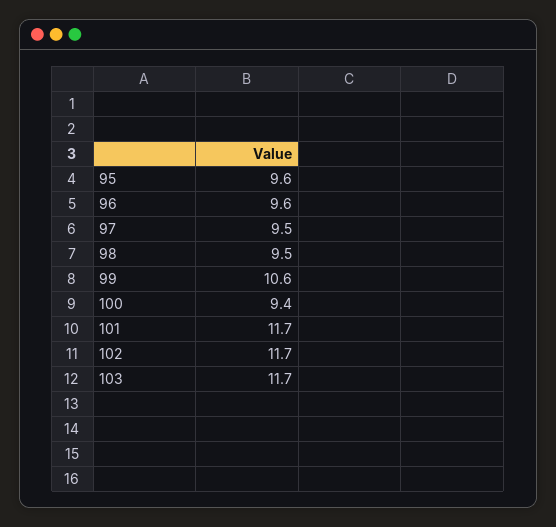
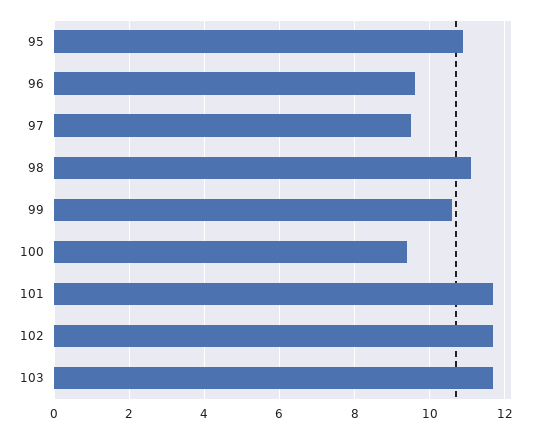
  {
-   "95": 9.6,
+   "95": 11,
    "96": 9.6,
    "97": 9.5,
-   "98": 9.5,
+   "98": 11,
    "99": 10.6,
    "100": 9.4,
    "101": 11.7,
    "102": 11.7,
    "103": 11.7
  }

